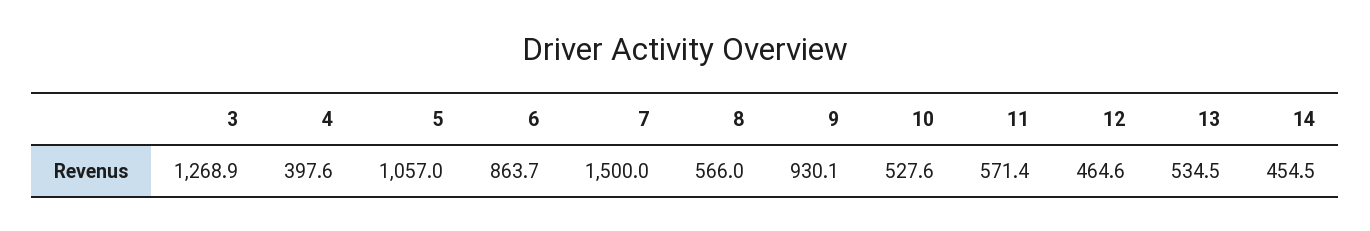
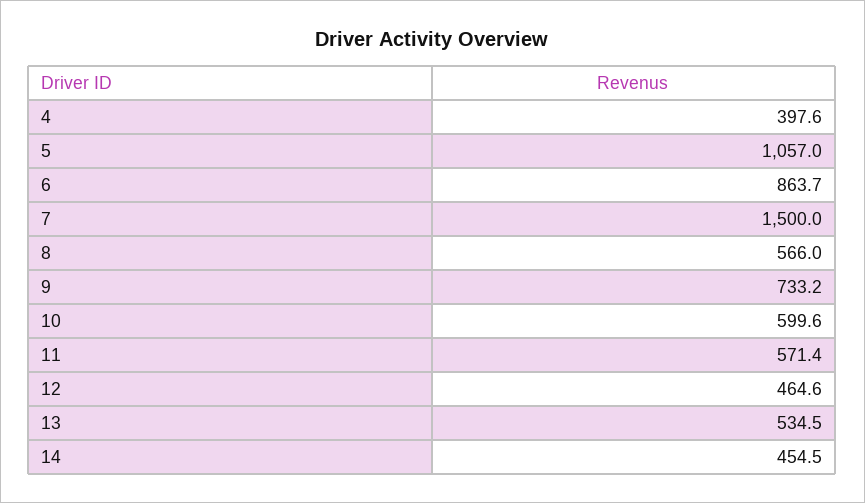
  {
-   "3": 1268.9,
    "4": 397.6,
    "5": 1057,
    "6": 863.7,
    "7": 1500,
    "8": 566,
-   "9": 930.1,
+   "9": 733.2,
-   "10": 527.6,
+   "10": 599.6,
    "11": 571.4,
    "12": 464.6,
    "13": 534.5,
    "14": 454.5
  }

